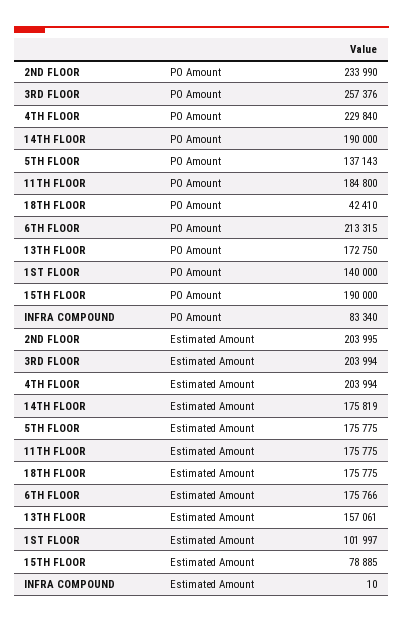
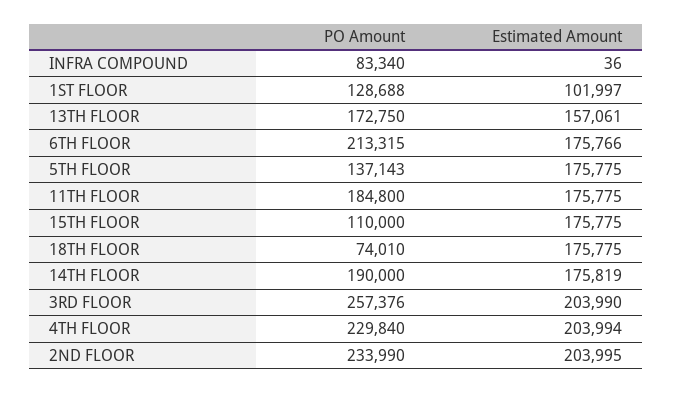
  {
    "2ND FLOOR": {
      "PO Amount": 233990,
      "Estimated Amount": 203995
    },
    "3RD FLOOR": {
      "PO Amount": 257376,
-     "Estimated Amount": 203994
+     "Estimated Amount": 203990
    },
    "4TH FLOOR": {
      "PO Amount": 229840,
      "Estimated Amount": 203994
    },
    "14TH FLOOR": {
      "PO Amount": 190000,
      "Estimated Amount": 175819
    },
    "5TH FLOOR": {
      "PO Amount": 137143,
      "Estimated Amount": 175775
    },
    "11TH FLOOR": {
      "PO Amount": 184800,
      "Estimated Amount": 175775
    },
    "18TH FLOOR": {
-     "PO Amount": 42410,
+     "PO Amount": 74010,
      "Estimated Amount": 175775
    },
    "6TH FLOOR": {
      "PO Amount": 213315,
      "Estimated Amount": 175766
    },
    "13TH FLOOR": {
      "PO Amount": 172750,
      "Estimated Amount": 157061
    },
    "1ST FLOOR": {
-     "PO Amount": 140000,
+     "PO Amount": 128688,
      "Estimated Amount": 101997
    },
    "15TH FLOOR": {
-     "PO Amount": 190000,
+     "PO Amount": 110000,
-     "Estimated Amount": 78885
+     "Estimated Amount": 175775
    },
    "INFRA COMPOUND": {
      "PO Amount": 83340,
-     "Estimated Amount": 10
+     "Estimated Amount": 36
    }
  }

